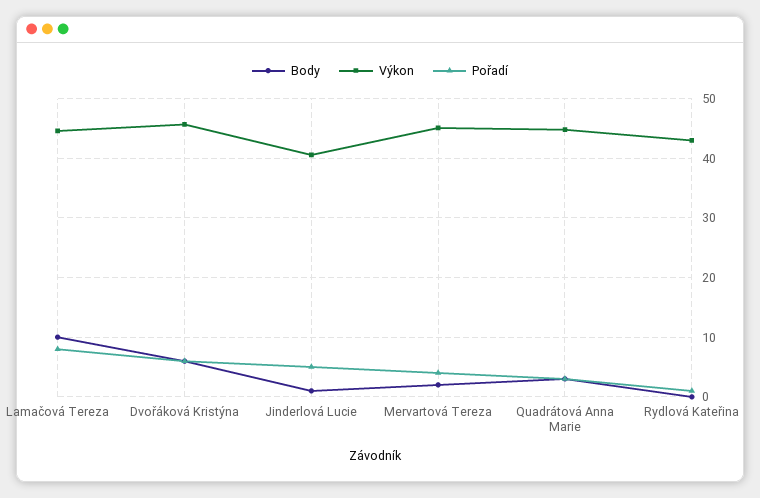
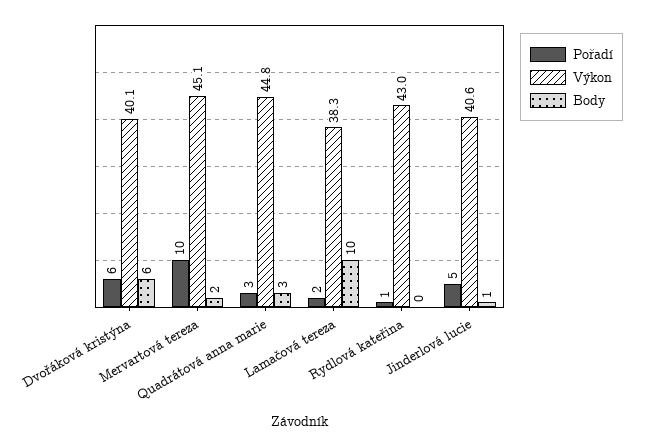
  {
    "Body": {
      "Lamačová Tereza": 10,
      "Dvořáková Kristýna": 6,
      "Jinderlová Lucie": 1,
      "Mervartová Tereza": 2,
      "Quadrátová Anna Marie": 3,
      "Rydlová Kateřina": 0
    },
    "Výkon": {
-     "Lamačová Tereza": 44,
+     "Lamačová Tereza": 38.3,
-     "Dvořáková Kristýna": 46,
+     "Dvořáková Kristýna": 40.1,
      "Jinderlová Lucie": 40.6,
      "Mervartová Tereza": 45.1,
      "Quadrátová Anna Marie": 44.8,
      "Rydlová Kateřina": 43
    },
    "Pořadí": {
-     "Lamačová Tereza": 8,
+     "Lamačová Tereza": 2,
      "Dvořáková Kristýna": 6,
      "Jinderlová Lucie": 5,
-     "Mervartová Tereza": 4,
+     "Mervartová Tereza": 10,
      "Quadrátová Anna Marie": 3,
      "Rydlová Kateřina": 1
    }
  }

